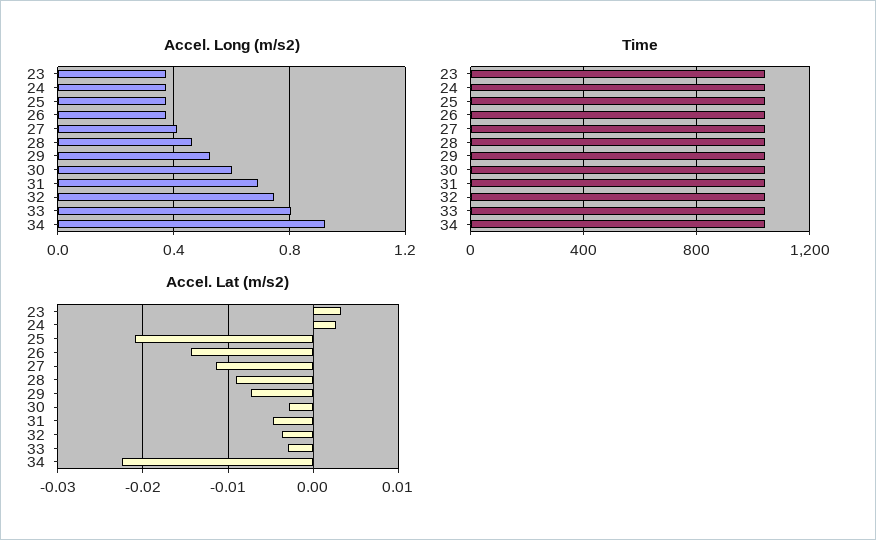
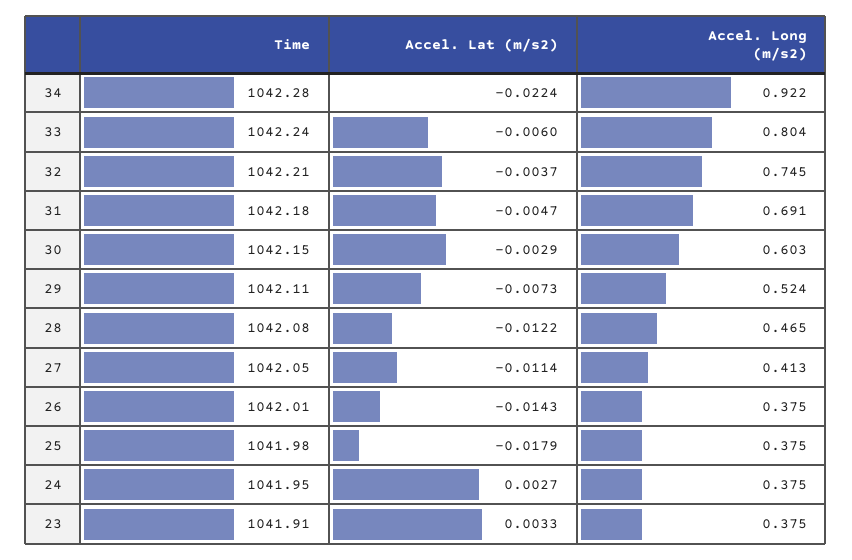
  {
    "Accel. Long (m/s2)": {
      "23": 0.375,
      "24": 0.375,
      "25": 0.375,
      "26": 0.375,
      "27": 0.413,
      "28": 0.465,
      "29": 0.524,
      "30": 0.603,
      "31": 0.691,
      "32": 0.745,
      "33": 0.804,
      "34": 0.922
    },
    "Time": {
      "23": 1041.91,
      "24": 1041.95,
      "25": 1041.98,
      "26": 1042.01,
      "27": 1042.05,
      "28": 1042.08,
      "29": 1042.11,
      "30": 1042.15,
      "31": 1042.18,
      "32": 1042.21,
      "33": 1042.24,
      "34": 1042.28
    },
    "Accel. Lat (m/s2)": {
      "23": 0.0033,
      "24": 0.0027,
-     "25": -0.021,
+     "25": -0.0179,
      "26": -0.0143,
      "27": -0.0114,
-     "28": -0.009,
+     "28": -0.0122,
      "29": -0.0073,
      "30": -0.0029,
      "31": -0.0047,
      "32": -0.0037,
-     "33": -0.003,
+     "33": -0.006,
      "34": -0.0224
    }
  }

